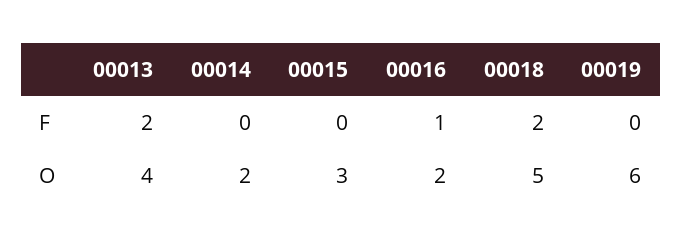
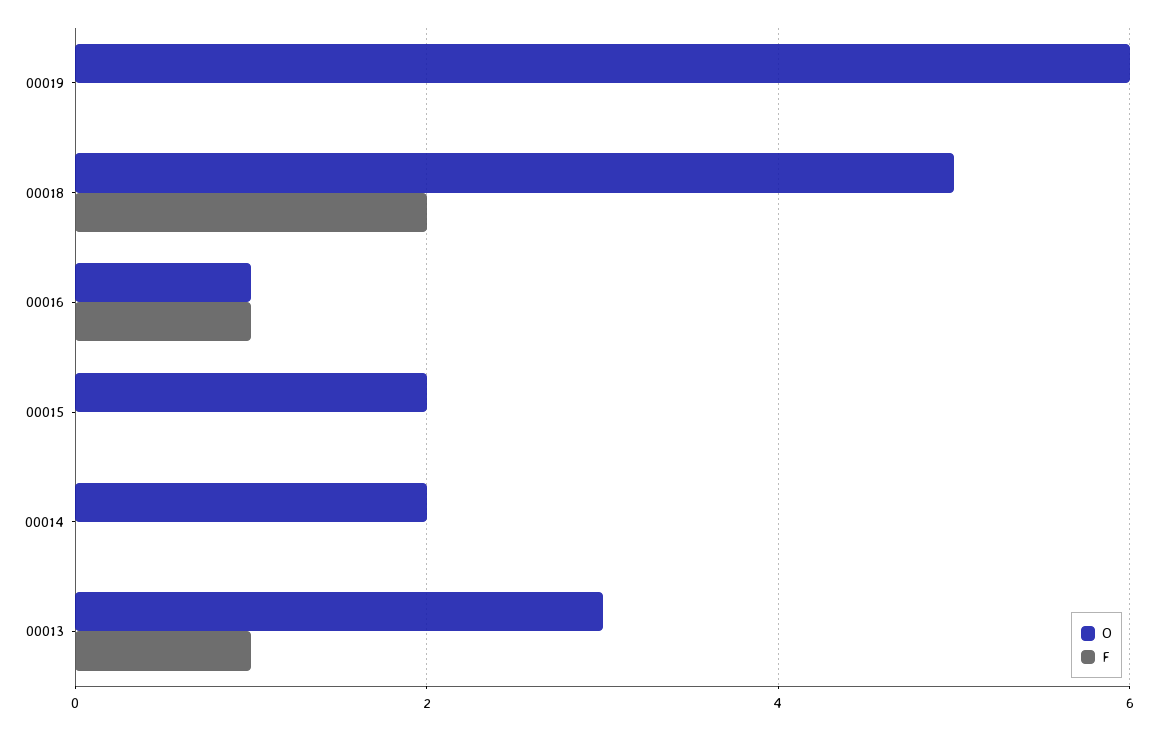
  {
    "F": {
-     "00013": 2,
+     "00013": 1,
      "00014": 0,
      "00015": 0,
      "00016": 1,
      "00018": 2,
      "00019": 0
    },
    "O": {
-     "00013": 4,
+     "00013": 3,
      "00014": 2,
-     "00015": 3,
+     "00015": 2,
-     "00016": 2,
+     "00016": 1,
      "00018": 5,
      "00019": 6
    }
  }

